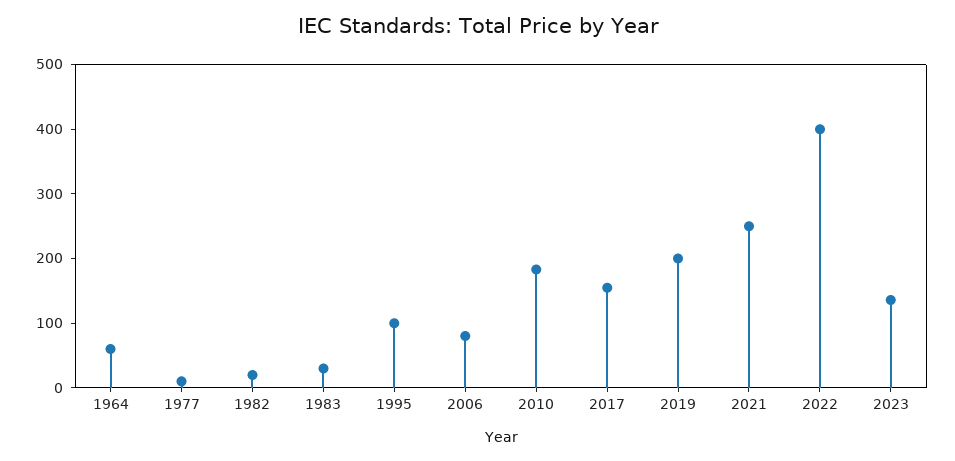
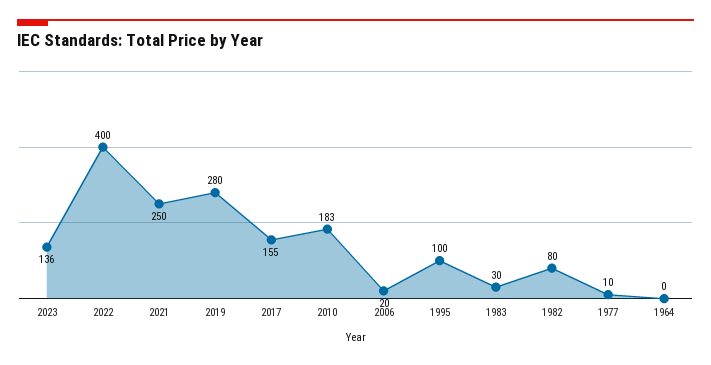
  {
-   "1964": 60,
+   "1964": 0,
    "1977": 10,
-   "1982": 20,
+   "1982": 80,
    "1983": 30,
    "1995": 100,
-   "2006": 80,
+   "2006": 20,
    "2010": 183,
    "2017": 155,
-   "2019": 200,
+   "2019": 280,
    "2021": 250,
    "2022": 400,
    "2023": 136
  }

